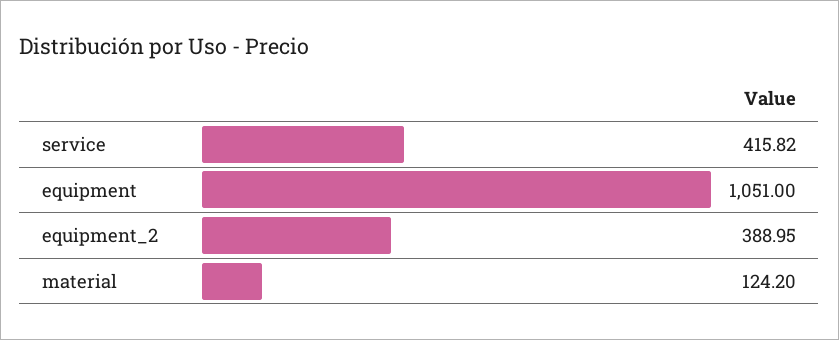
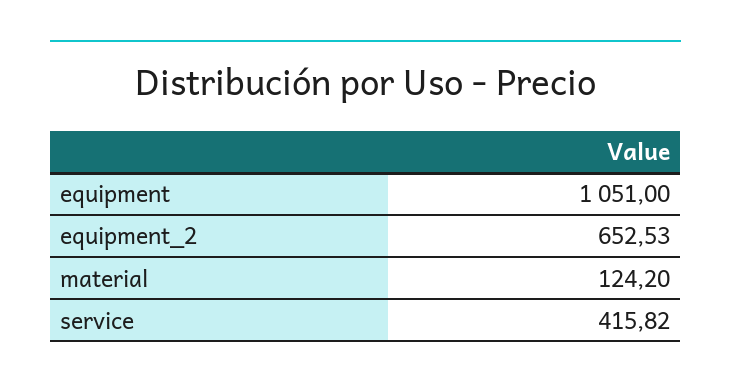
  {
    "service": 415.82,
    "equipment": 1051,
-   "equipment_2": 388.95,
+   "equipment_2": 652.53,
    "material": 124.2
  }

